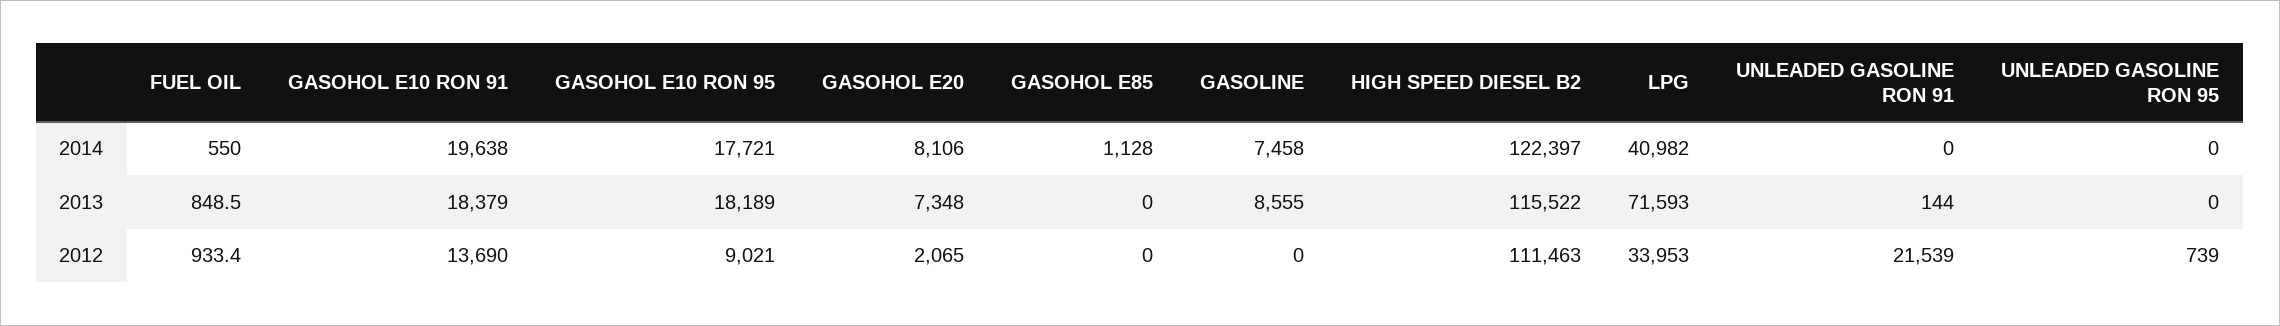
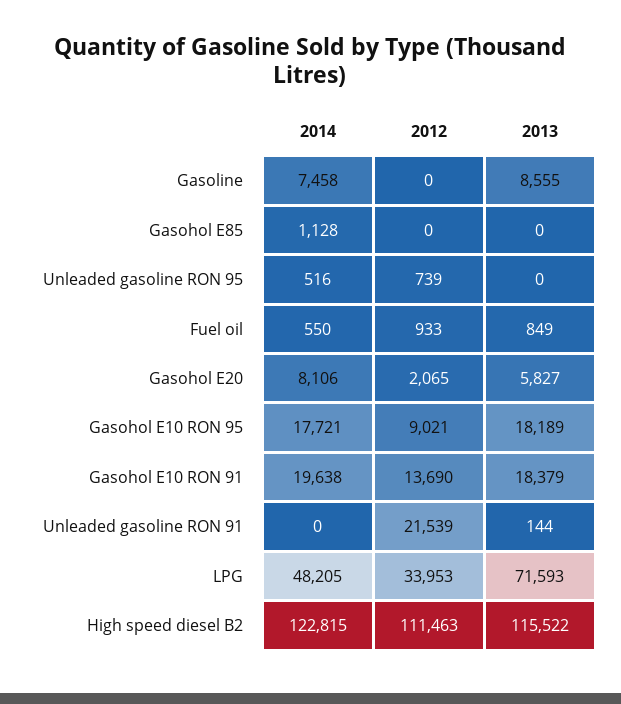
  {
    "FUEL OIL": {
      "2014": 550,
      "2013": 848.5,
      "2012": 933.4
    },
    "GASOHOL E10 RON 91": {
      "2014": 19638,
      "2013": 18379,
      "2012": 13690
    },
    "GASOHOL E10 RON 95": {
      "2014": 17721,
      "2013": 18189,
      "2012": 9021
    },
    "GASOHOL E20": {
      "2014": 8106,
-     "2013": 7348,
+     "2013": 5827,
      "2012": 2065
    },
    "GASOHOL E85": {
      "2014": 1128,
      "2013": 0,
      "2012": 0
    },
    "GASOLINE": {
      "2014": 7458,
      "2013": 8555,
      "2012": 0
    },
    "HIGH SPEED DIESEL B2": {
-     "2014": 122397,
+     "2014": 122815,
      "2013": 115522,
      "2012": 111463
    },
    "LPG": {
-     "2014": 40982,
+     "2014": 48205,
      "2013": 71593,
      "2012": 33953
    },
    "UNLEADED GASOLINE RON 91": {
      "2014": 0,
      "2013": 144,
      "2012": 21539
    },
    "UNLEADED GASOLINE RON 95": {
-     "2014": 0,
+     "2014": 516,
      "2013": 0,
      "2012": 739
    }
  }

